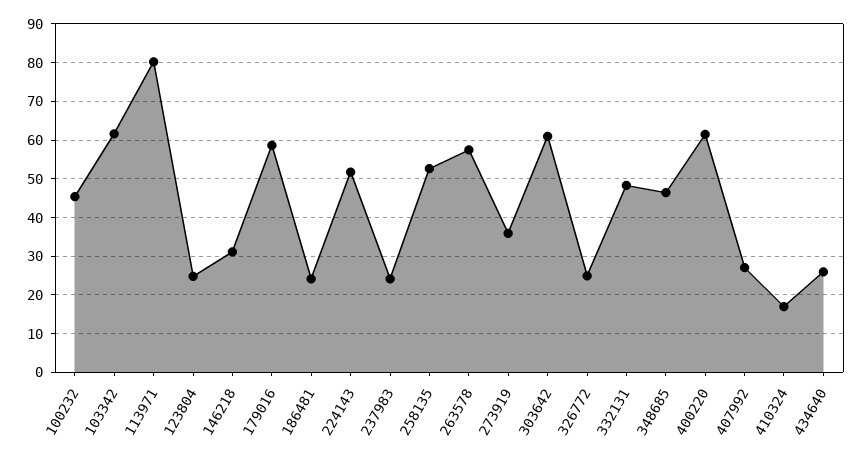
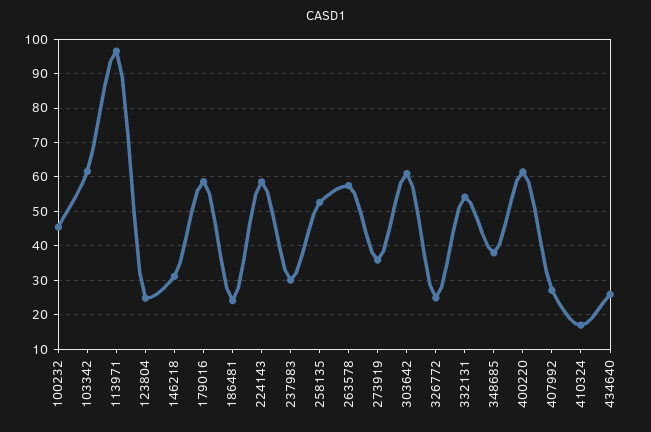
  {
    "100232": 46,
    "103342": 62,
-   "113971": 80,
+   "113971": 96,
    "123804": 24,
    "146218": 32,
    "179016": 58,
    "186481": 24,
-   "224143": 52,
+   "224143": 58,
-   "237983": 24,
+   "237983": 30,
    "258135": 52,
    "263578": 58,
    "273919": 36,
    "303642": 60,
    "326772": 24,
-   "332131": 48,
+   "332131": 54,
-   "348685": 46,
+   "348685": 38,
    "400220": 62,
    "407992": 28,
    "410324": 16,
    "434640": 26
  }

